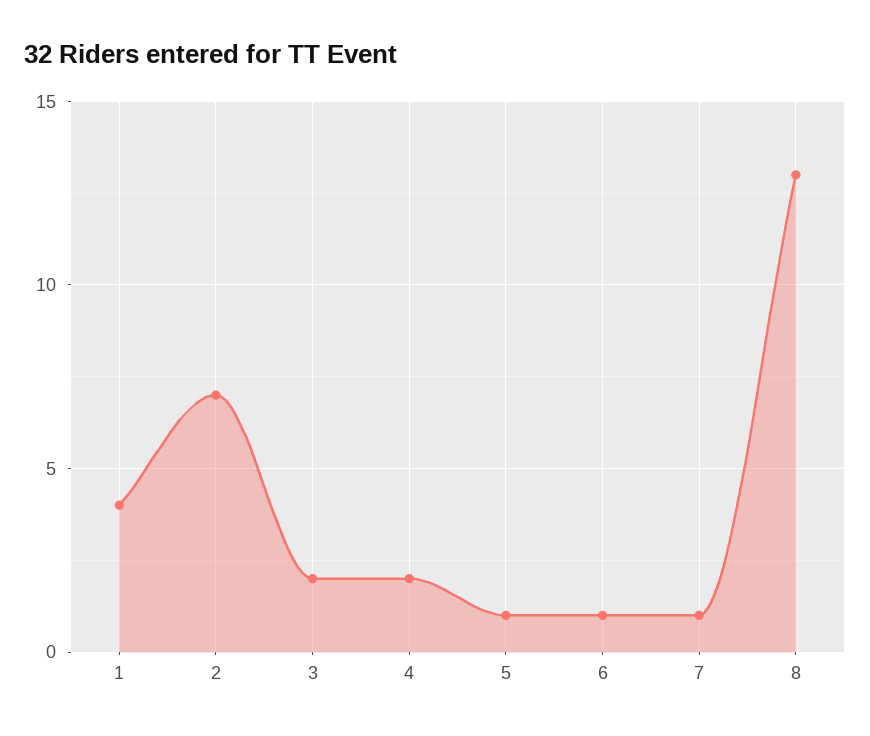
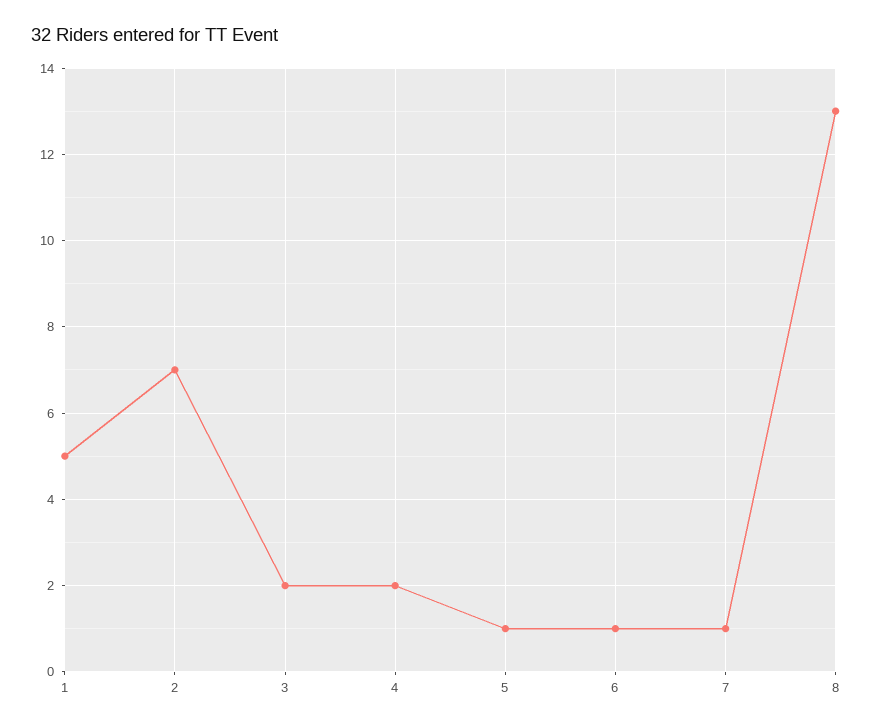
  {
-   "1": 4,
+   "1": 5,
    "2": 7,
    "3": 2,
    "4": 2,
    "5": 1,
    "6": 1,
    "7": 1,
    "8": 13
  }

